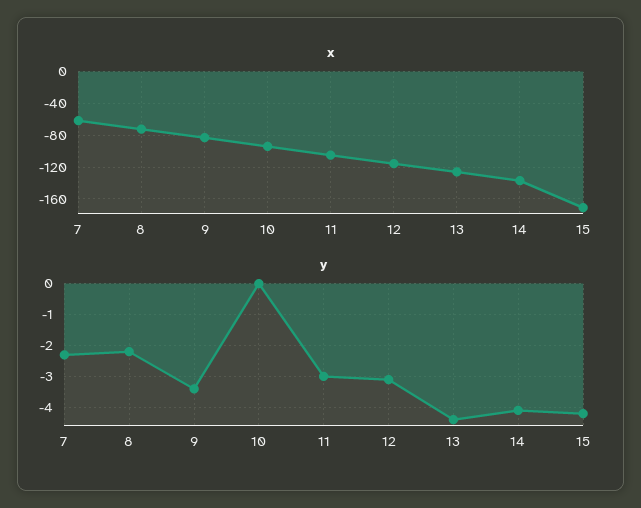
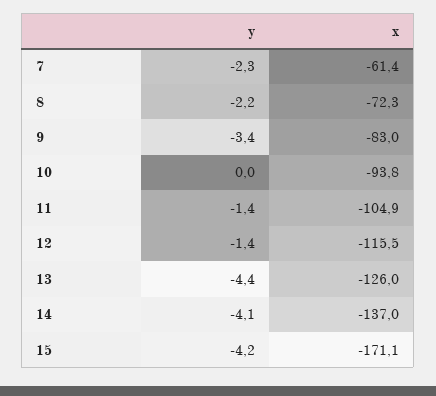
  {
    "x": {
      "7": -61.4,
      "8": -72.3,
      "9": -83,
      "10": -93.8,
      "11": -104.9,
      "12": -115.5,
      "13": -126,
      "14": -137,
      "15": -171.1
    },
    "y": {
      "7": -2.3,
      "8": -2.2,
      "9": -3.4,
      "10": 0,
-     "11": -3,
+     "11": -1.4,
-     "12": -3,
+     "12": -1.4,
      "13": -4.4,
      "14": -4.1,
      "15": -4.2
    }
  }

